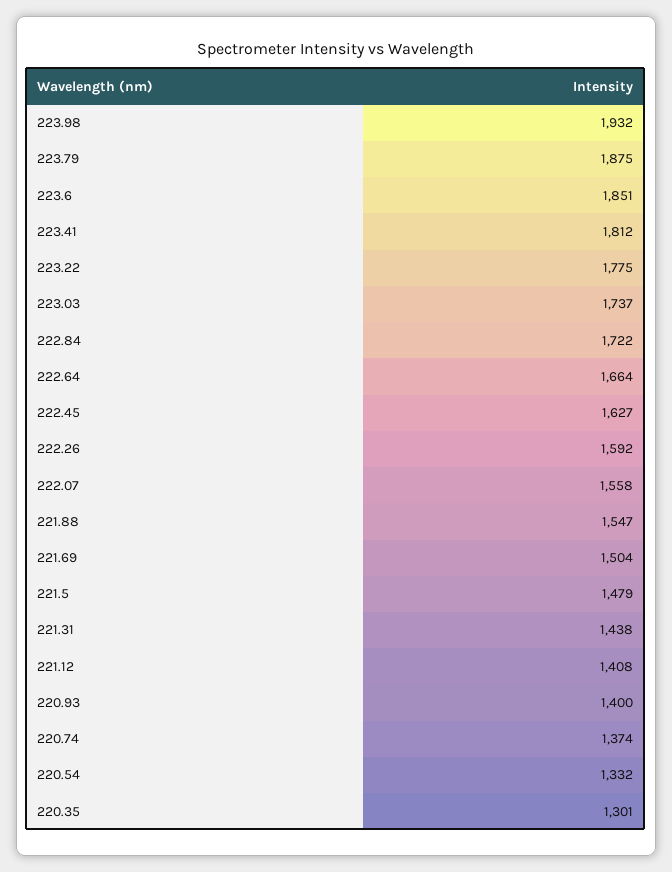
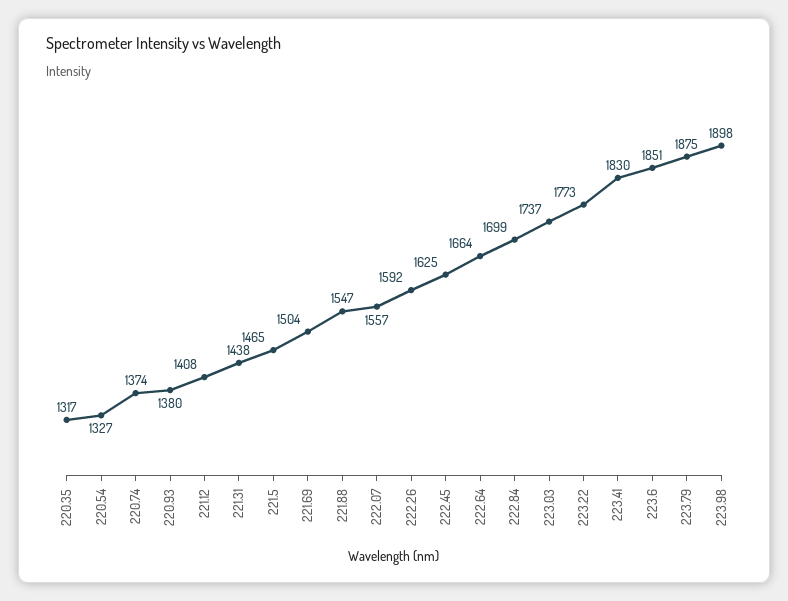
  {
-   "223.98": 1932,
+   "223.98": 1898,
    "223.79": 1875,
    "223.6": 1851,
-   "223.41": 1812,
+   "223.41": 1830,
-   "223.22": 1775,
+   "223.22": 1773,
    "223.03": 1737,
-   "222.84": 1722,
+   "222.84": 1699,
    "222.64": 1664,
-   "222.45": 1627,
+   "222.45": 1625,
    "222.26": 1592,
-   "222.07": 1558,
+   "222.07": 1557,
    "221.88": 1547,
    "221.69": 1504,
-   "221.5": 1479,
+   "221.5": 1465,
    "221.31": 1438,
    "221.12": 1408,
-   "220.93": 1400,
+   "220.93": 1380,
    "220.74": 1374,
-   "220.54": 1332,
+   "220.54": 1327,
-   "220.35": 1301
+   "220.35": 1317
  }

